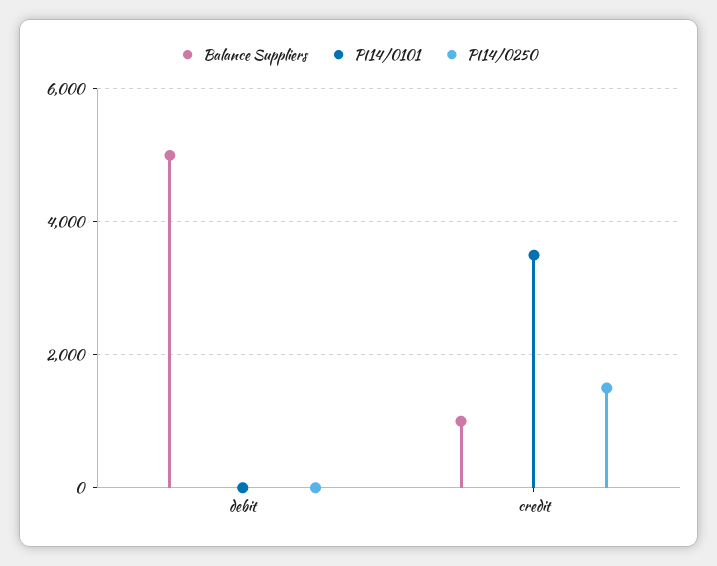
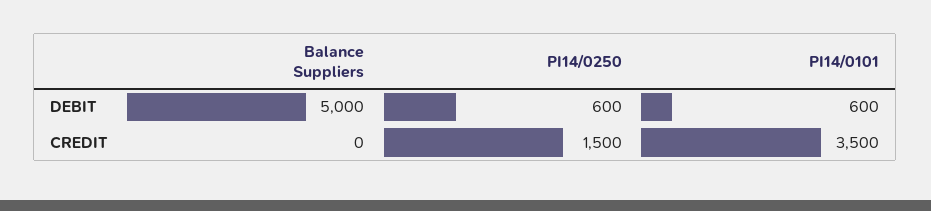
  {
    "Balance Suppliers": {
      "debit": 5000,
-     "credit": 1000
+     "credit": 0
    },
    "PI14/0101": {
-     "debit": 0,
+     "debit": 600,
      "credit": 3500
    },
    "PI14/0250": {
-     "debit": 0,
+     "debit": 600,
      "credit": 1500
    }
  }

